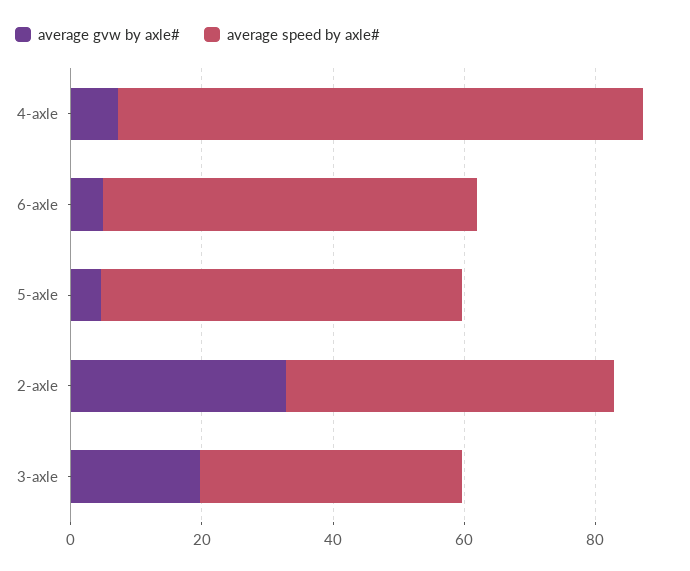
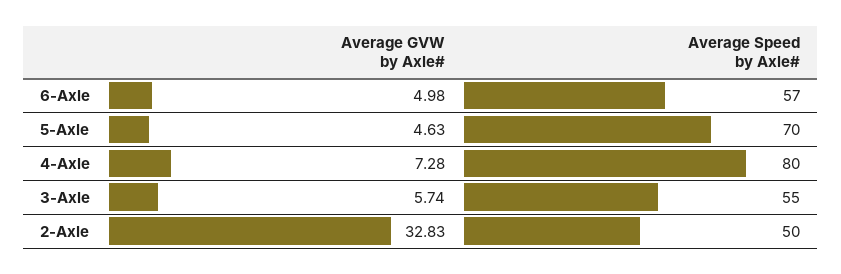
  {
    "average gvw by axle#": {
      "4-axle": 7.28,
      "6-axle": 4.98,
      "5-axle": 4.63,
      "2-axle": 32.83,
-     "3-axle": 20
+     "3-axle": 5.74
    },
    "average speed by axle#": {
      "4-axle": 80,
      "6-axle": 57,
-     "5-axle": 55,
+     "5-axle": 70,
      "2-axle": 50,
-     "3-axle": 40
+     "3-axle": 55
    }
  }

